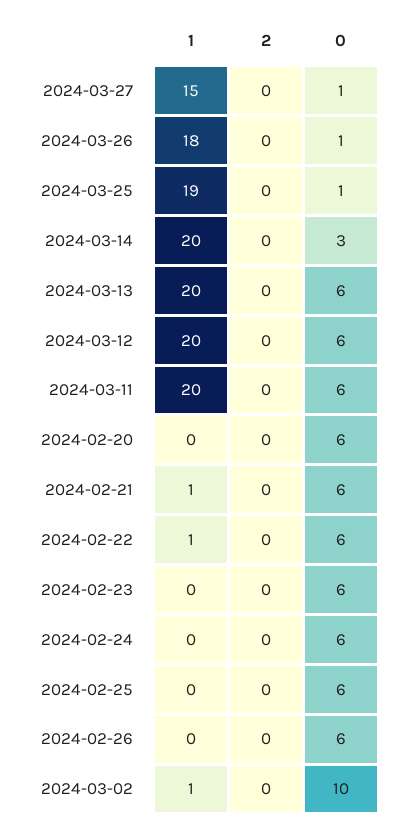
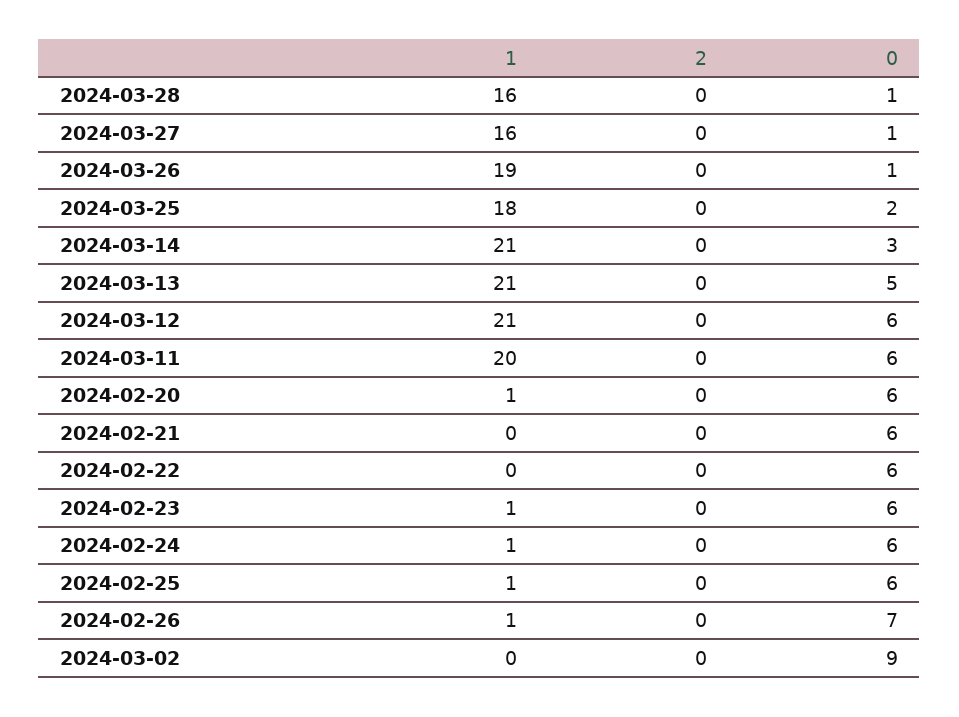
  {
    "1": {
-     "2024-03-27": 15,
+     "2024-03-27": 16,
-     "2024-03-26": 18,
+     "2024-03-26": 19,
-     "2024-03-25": 19,
+     "2024-03-25": 18,
-     "2024-03-14": 20,
+     "2024-03-14": 21,
-     "2024-03-13": 20,
+     "2024-03-13": 21,
-     "2024-03-12": 20,
+     "2024-03-12": 21,
      "2024-03-11": 20,
-     "2024-02-20": 0,
+     "2024-02-20": 1,
-     "2024-02-21": 1,
+     "2024-02-21": 0,
-     "2024-02-22": 1,
+     "2024-02-22": 0,
-     "2024-02-23": 0,
+     "2024-02-23": 1,
-     "2024-02-24": 0,
+     "2024-02-24": 1,
-     "2024-02-25": 0,
+     "2024-02-25": 1,
-     "2024-02-26": 0,
+     "2024-02-26": 1,
-     "2024-03-02": 1
+     "2024-03-02": 0,
+     "2024-03-28": 16
    },
    "2": {
      "2024-03-27": 0,
      "2024-03-26": 0,
      "2024-03-25": 0,
      "2024-03-14": 0,
      "2024-03-13": 0,
      "2024-03-12": 0,
      "2024-03-11": 0,
      "2024-02-20": 0,
      "2024-02-21": 0,
      "2024-02-22": 0,
      "2024-02-23": 0,
      "2024-02-24": 0,
      "2024-02-25": 0,
      "2024-02-26": 0,
-     "2024-03-02": 0
+     "2024-03-02": 0,
+     "2024-03-28": 0
    },
    "0": {
      "2024-03-27": 1,
      "2024-03-26": 1,
-     "2024-03-25": 1,
+     "2024-03-25": 2,
      "2024-03-14": 3,
-     "2024-03-13": 6,
+     "2024-03-13": 5,
      "2024-03-12": 6,
      "2024-03-11": 6,
      "2024-02-20": 6,
      "2024-02-21": 6,
      "2024-02-22": 6,
      "2024-02-23": 6,
      "2024-02-24": 6,
      "2024-02-25": 6,
-     "2024-02-26": 6,
+     "2024-02-26": 7,
-     "2024-03-02": 10
+     "2024-03-02": 9,
+     "2024-03-28": 1
    }
  }

